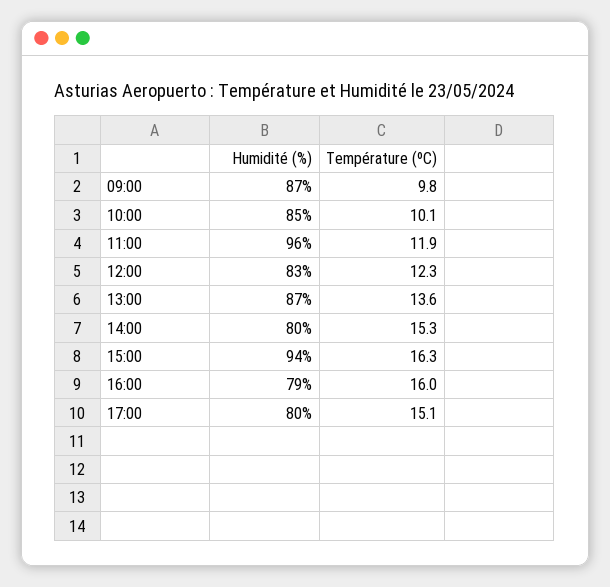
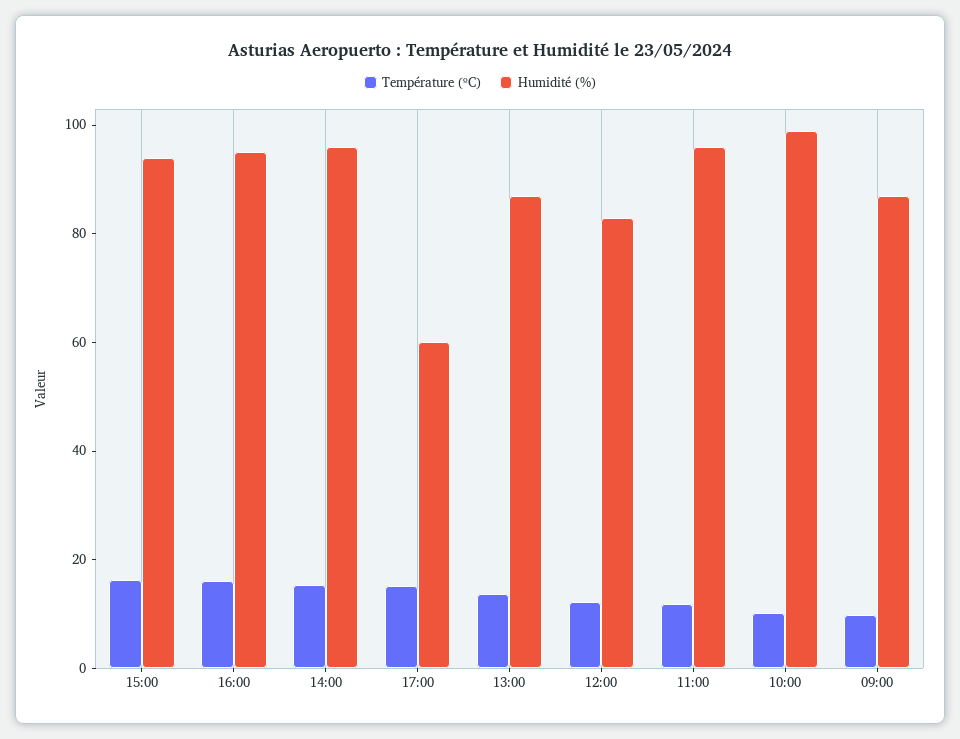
  {
    "Humidité (%)": {
      "09:00": 87,
-     "10:00": 85,
+     "10:00": 100,
      "11:00": 96,
      "12:00": 83,
      "13:00": 87,
-     "14:00": 80,
+     "14:00": 95,
      "15:00": 94,
-     "16:00": 79,
+     "16:00": 95,
-     "17:00": 80
+     "17:00": 60
    },
    "Température (ºC)": {
      "09:00": 9.8,
      "10:00": 10.1,
      "11:00": 11.9,
      "12:00": 12.3,
      "13:00": 13.6,
      "14:00": 15.3,
      "15:00": 16.3,
      "16:00": 16,
      "17:00": 15.1
    }
  }

